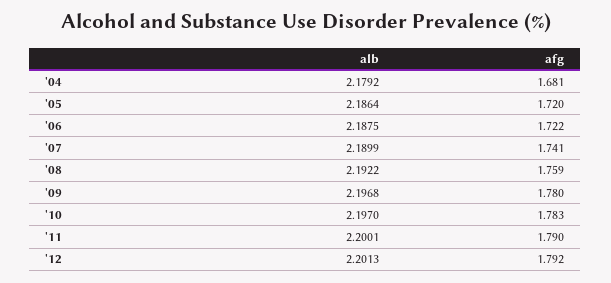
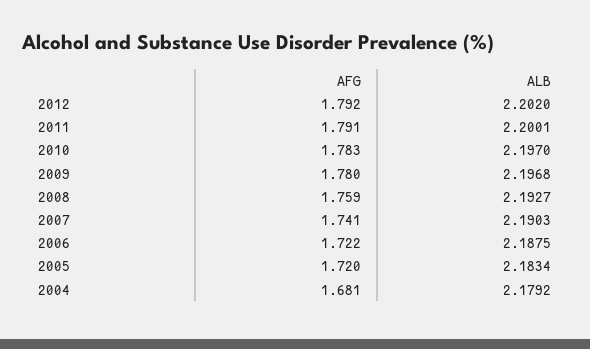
  {
    "alb": {
      "'04": 2.1792,
-     "'05": 2.1864,
+     "'05": 2.1834,
      "'06": 2.1875,
-     "'07": 2.1899,
+     "'07": 2.1903,
-     "'08": 2.1922,
+     "'08": 2.1927,
      "'09": 2.1968,
      "'10": 2.197,
      "'11": 2.2001,
-     "'12": 2.2013
+     "'12": 2.202
    },
    "afg": {
      "'04": 1.681,
      "'05": 1.72,
      "'06": 1.722,
      "'07": 1.741,
      "'08": 1.759,
      "'09": 1.78,
      "'10": 1.783,
-     "'11": 1.79,
+     "'11": 1.791,
      "'12": 1.792
    }
  }

